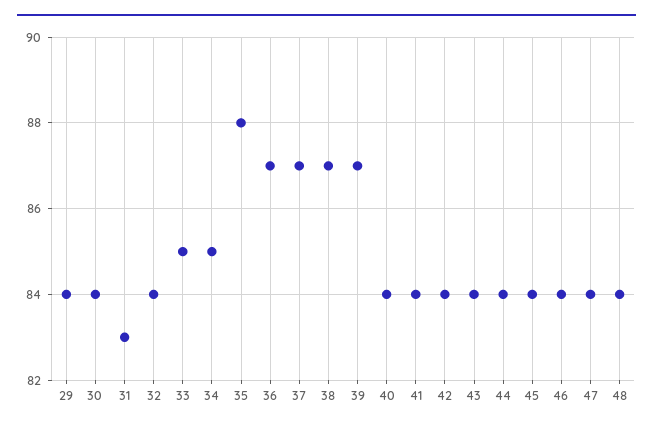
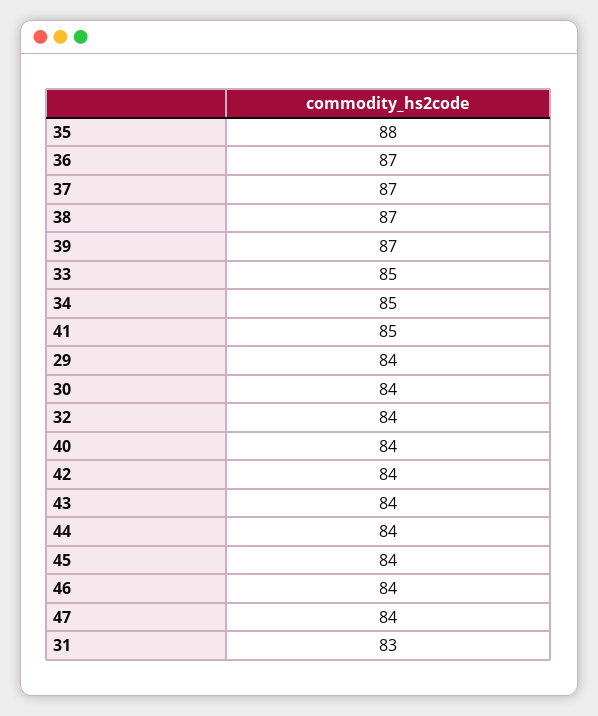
  {
    "29": 84,
    "30": 84,
    "31": 83,
    "32": 84,
    "33": 85,
    "34": 85,
    "35": 88,
    "36": 87,
    "37": 87,
    "38": 87,
    "39": 87,
    "40": 84,
-   "41": 84,
+   "41": 85,
    "42": 84,
    "43": 84,
    "44": 84,
    "45": 84,
    "46": 84,
-   "47": 84,
+   "47": 84
-   "48": 84
  }

